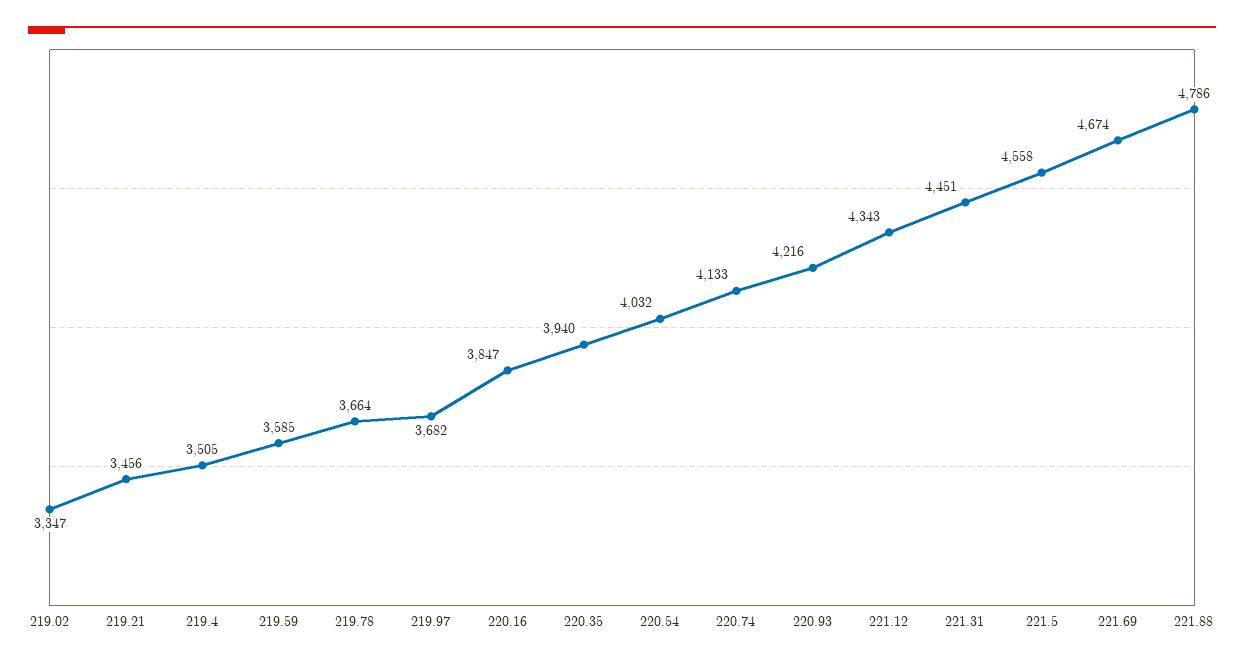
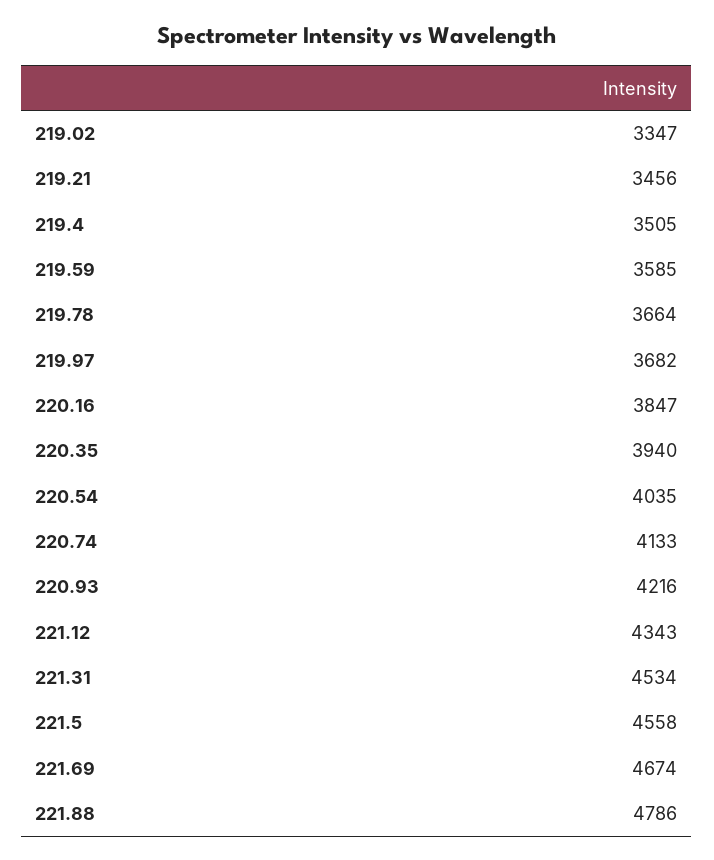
  {
    "219.02": 3347,
    "219.21": 3456,
    "219.4": 3505,
    "219.59": 3585,
    "219.78": 3664,
    "219.97": 3682,
    "220.16": 3847,
    "220.35": 3940,
-   "220.54": 4032,
+   "220.54": 4035,
    "220.74": 4133,
    "220.93": 4216,
    "221.12": 4343,
-   "221.31": 4451,
+   "221.31": 4534,
    "221.5": 4558,
    "221.69": 4674,
    "221.88": 4786
  }

